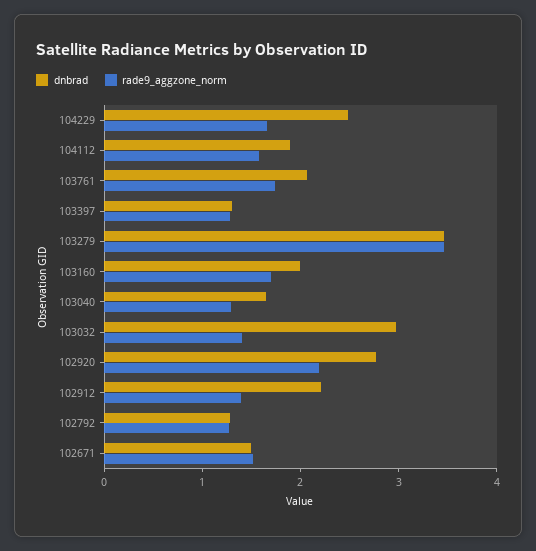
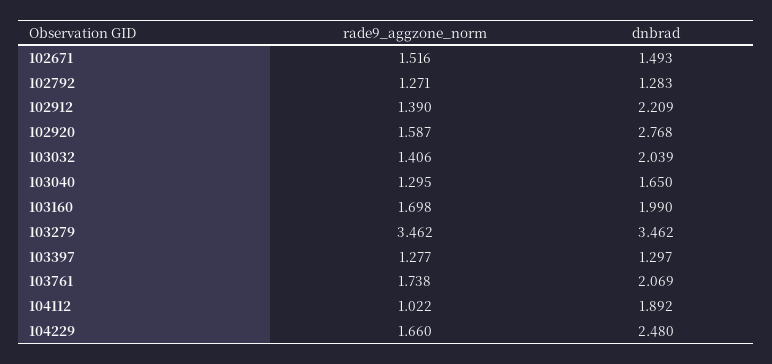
  {
    "dnbrad": {
      "104229": 2.48,
      "104112": 1.892,
      "103761": 2.069,
      "103397": 1.297,
      "103279": 3.462,
      "103160": 1.99,
      "103040": 1.65,
-     "103032": 3,
+     "103032": 2.039,
      "102920": 2.768,
      "102912": 2.209,
      "102792": 1.283,
      "102671": 1.493
    },
    "rade9_aggzone_norm": {
      "104229": 1.66,
-     "104112": 1.6,
+     "104112": 1.022,
      "103761": 1.738,
      "103397": 1.277,
      "103279": 3.462,
      "103160": 1.698,
      "103040": 1.295,
      "103032": 1.406,
-     "102920": 2.2,
+     "102920": 1.587,
      "102912": 1.39,
      "102792": 1.271,
      "102671": 1.516
    }
  }

